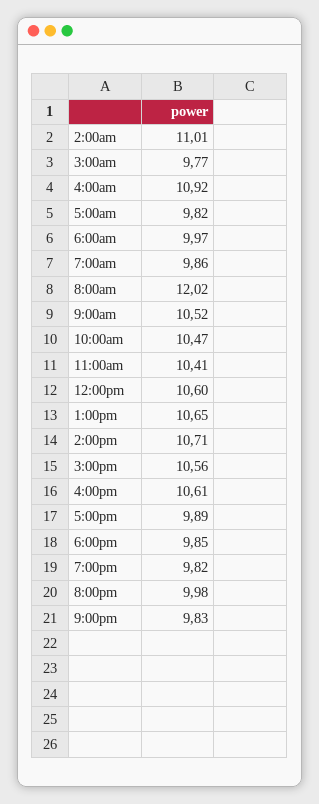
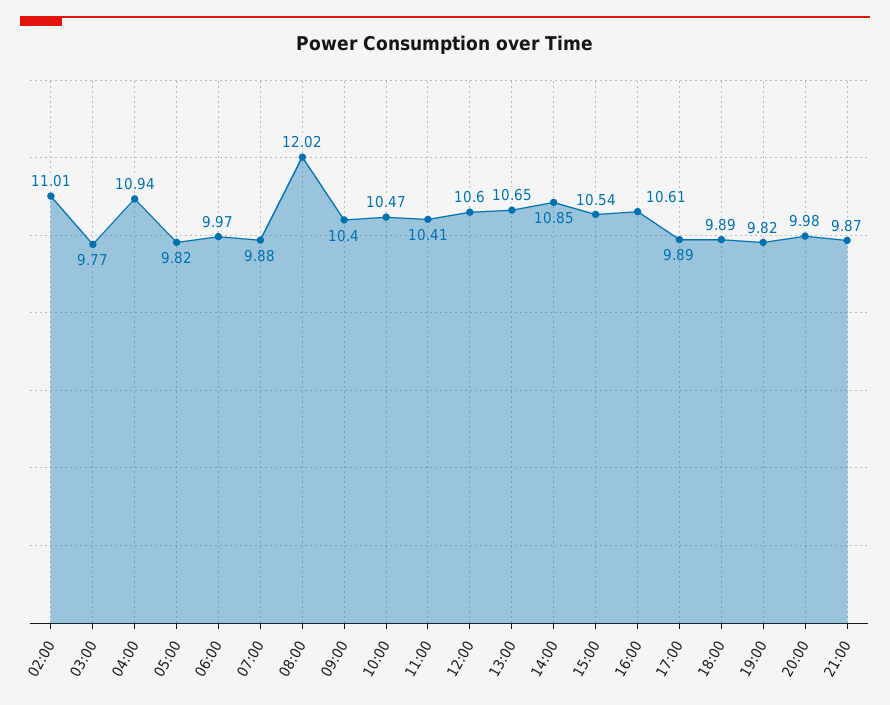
  {
    "2:00am": 11.01,
    "3:00am": 9.77,
-   "4:00am": 10.92,
+   "4:00am": 10.94,
    "5:00am": 9.82,
    "6:00am": 9.97,
-   "7:00am": 9.86,
+   "7:00am": 9.88,
    "8:00am": 12.02,
-   "9:00am": 10.52,
+   "9:00am": 10.4,
    "10:00am": 10.47,
    "11:00am": 10.41,
    "12:00pm": 10.6,
    "1:00pm": 10.65,
-   "2:00pm": 10.71,
+   "2:00pm": 10.85,
-   "3:00pm": 10.56,
+   "3:00pm": 10.54,
    "4:00pm": 10.61,
    "5:00pm": 9.89,
-   "6:00pm": 9.85,
+   "6:00pm": 9.89,
    "7:00pm": 9.82,
    "8:00pm": 9.98,
-   "9:00pm": 9.83
+   "9:00pm": 9.87
  }

